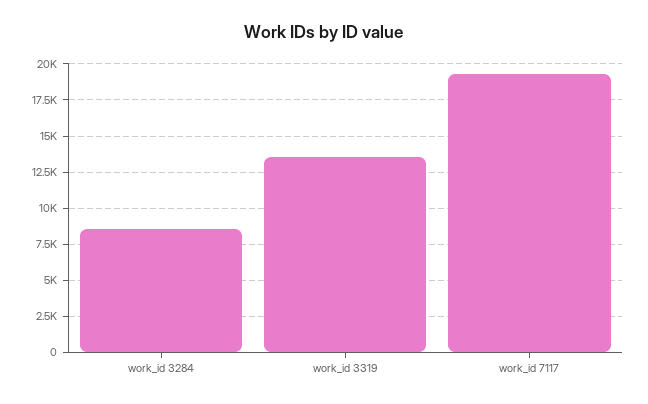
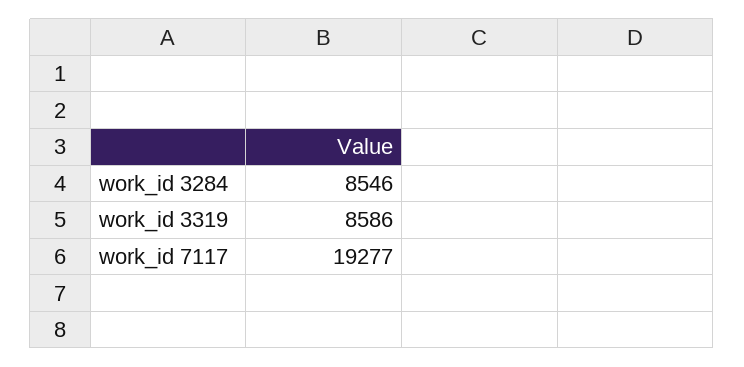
  {
    "work_id 3284": 8546,
-   "work_id 3319": 13500,
+   "work_id 3319": 8586,
    "work_id 7117": 19277
  }

